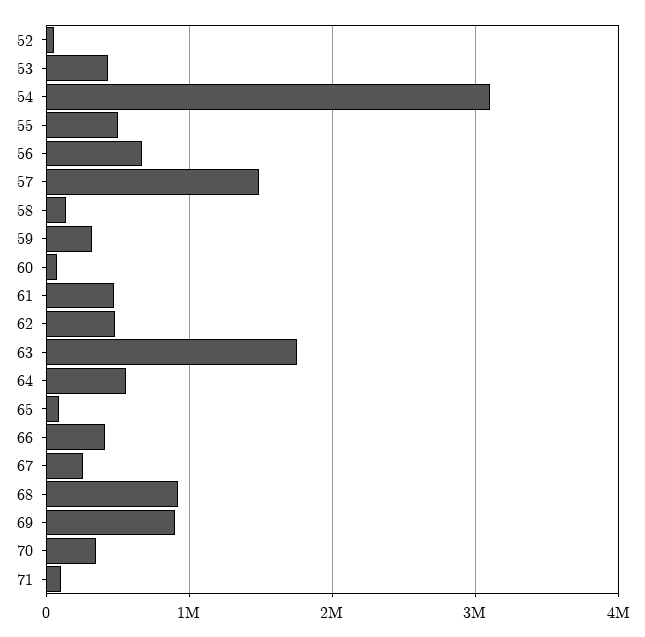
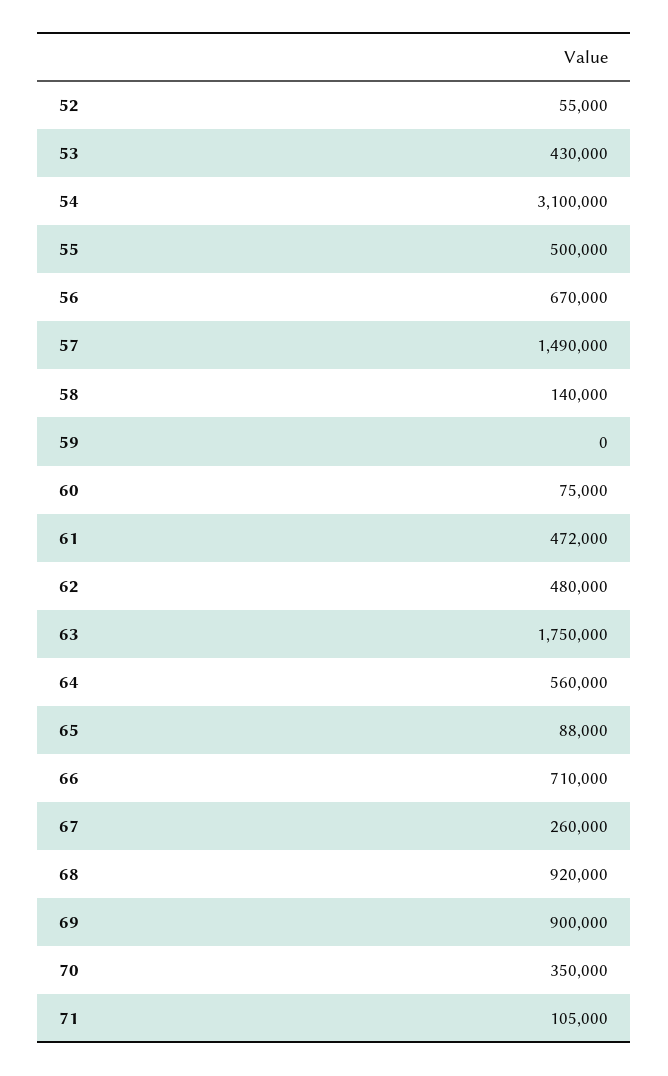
  {
    "52": 55000,
    "53": 430000,
    "54": 3100000,
    "55": 500000,
    "56": 670000,
    "57": 1490000,
    "58": 140000,
-   "59": 300000,
+   "59": 0,
    "60": 75000,
    "61": 472000,
    "62": 480000,
    "63": 1750000,
    "64": 560000,
    "65": 88000,
-   "66": 400000,
+   "66": 710000,
    "67": 260000,
    "68": 920000,
    "69": 900000,
    "70": 350000,
    "71": 105000
  }

